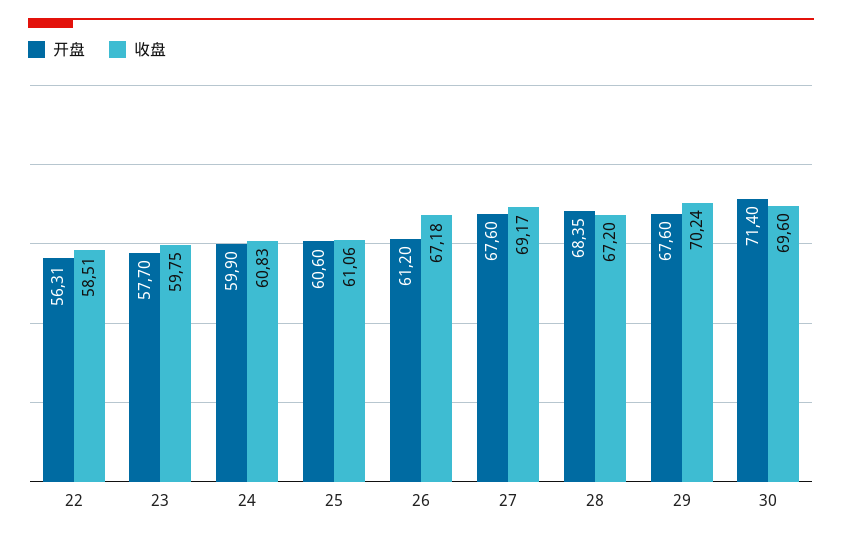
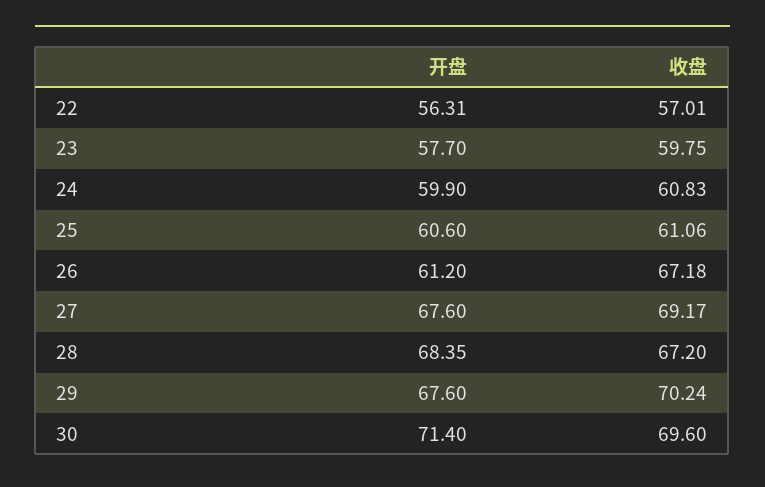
  {
    "开盘": {
      "22": 56.31,
      "23": 57.7,
      "24": 59.9,
      "25": 60.6,
      "26": 61.2,
      "27": 67.6,
      "28": 68.35,
      "29": 67.6,
      "30": 71.4
    },
    "收盘": {
-     "22": 58.51,
+     "22": 57.01,
      "23": 59.75,
      "24": 60.83,
      "25": 61.06,
      "26": 67.18,
      "27": 69.17,
      "28": 67.2,
      "29": 70.24,
      "30": 69.6
    }
  }

